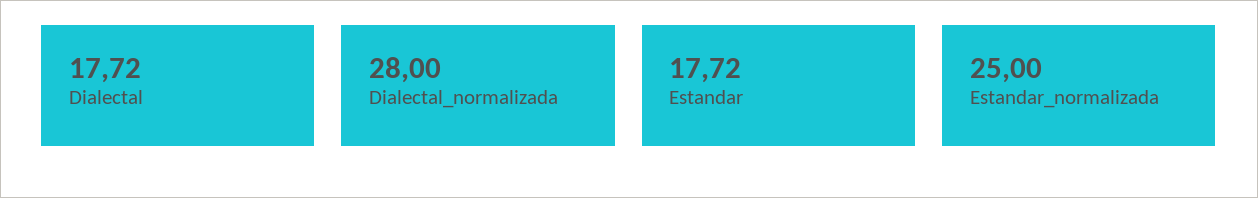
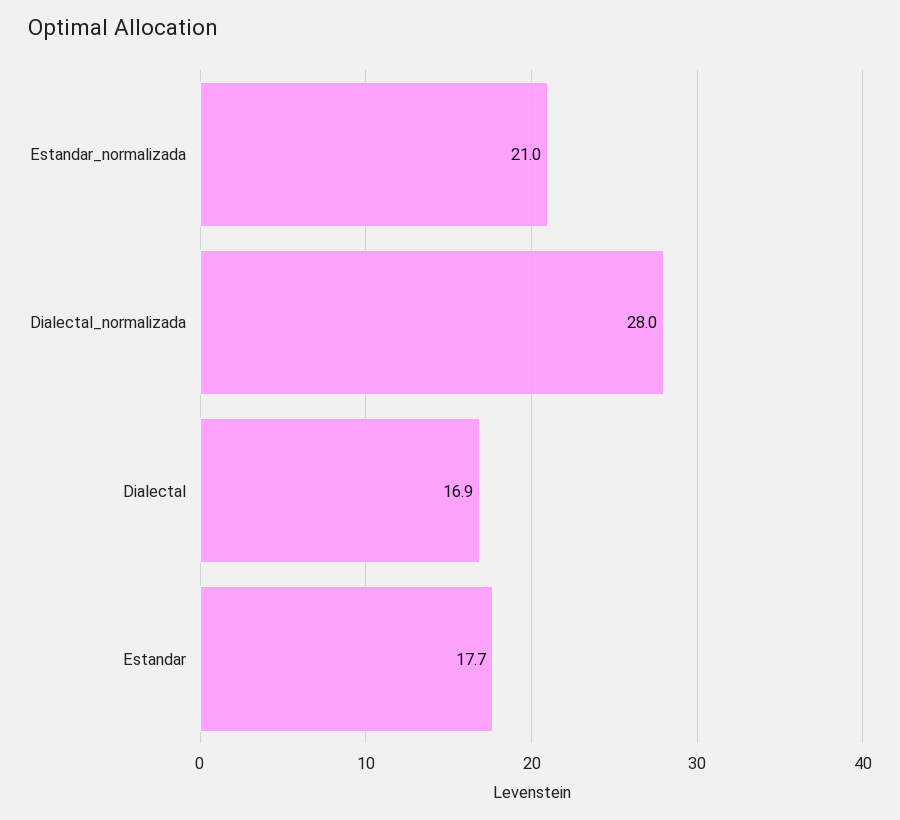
  {
-   "Dialectal": 17.72,
+   "Dialectal": 16.9,
    "Dialectal_normalizada": 28,
    "Estandar": 17.72,
-   "Estandar_normalizada": 25
+   "Estandar_normalizada": 21
  }

